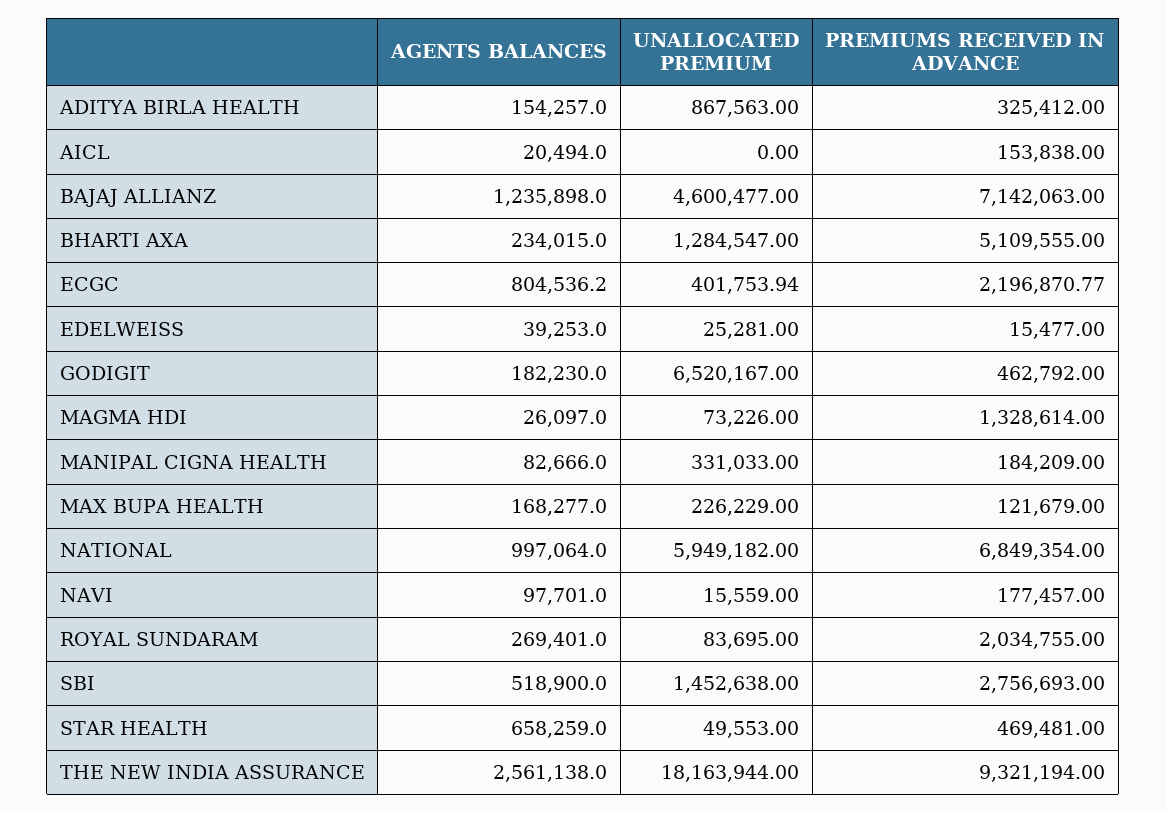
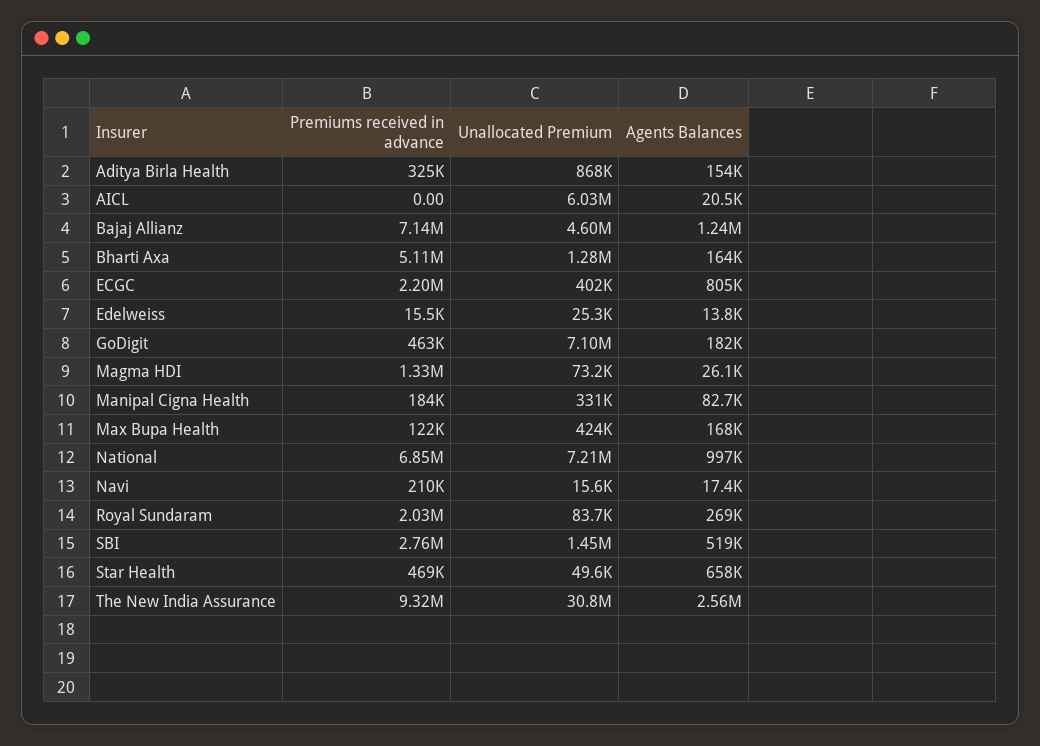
  {
    "AGENTS BALANCES": {
      "ADITYA BIRLA HEALTH": 154257,
      "AICL": 20494,
      "BAJAJ ALLIANZ": 1235898,
-     "BHARTI AXA": 234015,
+     "BHARTI AXA": 164000,
      "ECGC": 804536.2,
-     "EDELWEISS": 39253,
+     "EDELWEISS": 13800,
      "GODIGIT": 182230,
      "MAGMA HDI": 26097,
      "MANIPAL CIGNA HEALTH": 82666,
      "MAX BUPA HEALTH": 168277,
      "NATIONAL": 997064,
-     "NAVI": 97701,
+     "NAVI": 17400,
      "ROYAL SUNDARAM": 269401,
      "SBI": 518900,
      "STAR HEALTH": 658259,
      "THE NEW INDIA ASSURANCE": 2561138
    },
    "UNALLOCATED PREMIUM": {
      "ADITYA BIRLA HEALTH": 867563,
-     "AICL": 0,
+     "AICL": 6030000,
      "BAJAJ ALLIANZ": 4600477,
      "BHARTI AXA": 1284547,
      "ECGC": 401753.94,
      "EDELWEISS": 25281,
-     "GODIGIT": 6520167,
+     "GODIGIT": 7100000,
      "MAGMA HDI": 73226,
      "MANIPAL CIGNA HEALTH": 331033,
-     "MAX BUPA HEALTH": 226229,
+     "MAX BUPA HEALTH": 424000,
-     "NATIONAL": 5949182,
+     "NATIONAL": 7210000,
      "NAVI": 15559,
      "ROYAL SUNDARAM": 83695,
      "SBI": 1452638,
      "STAR HEALTH": 49553,
-     "THE NEW INDIA ASSURANCE": 18163944
+     "THE NEW INDIA ASSURANCE": 30800000
    },
    "PREMIUMS RECEIVED IN ADVANCE": {
      "ADITYA BIRLA HEALTH": 325412,
-     "AICL": 153838,
+     "AICL": 0,
      "BAJAJ ALLIANZ": 7142063,
      "BHARTI AXA": 5109555,
      "ECGC": 2196870.77,
      "EDELWEISS": 15477,
      "GODIGIT": 462792,
      "MAGMA HDI": 1328614,
      "MANIPAL CIGNA HEALTH": 184209,
      "MAX BUPA HEALTH": 121679,
      "NATIONAL": 6849354,
-     "NAVI": 177457,
+     "NAVI": 210000,
      "ROYAL SUNDARAM": 2034755,
      "SBI": 2756693,
      "STAR HEALTH": 469481,
      "THE NEW INDIA ASSURANCE": 9321194
    }
  }

